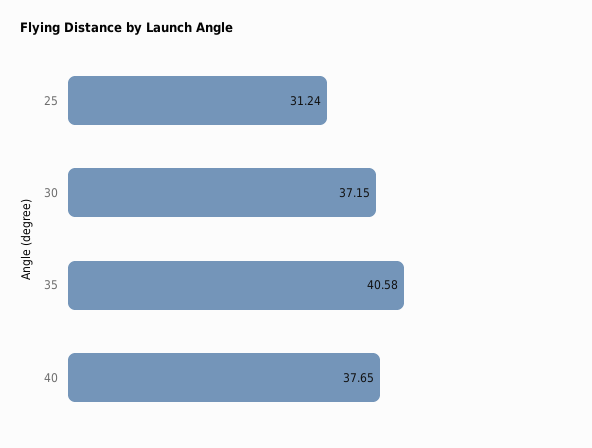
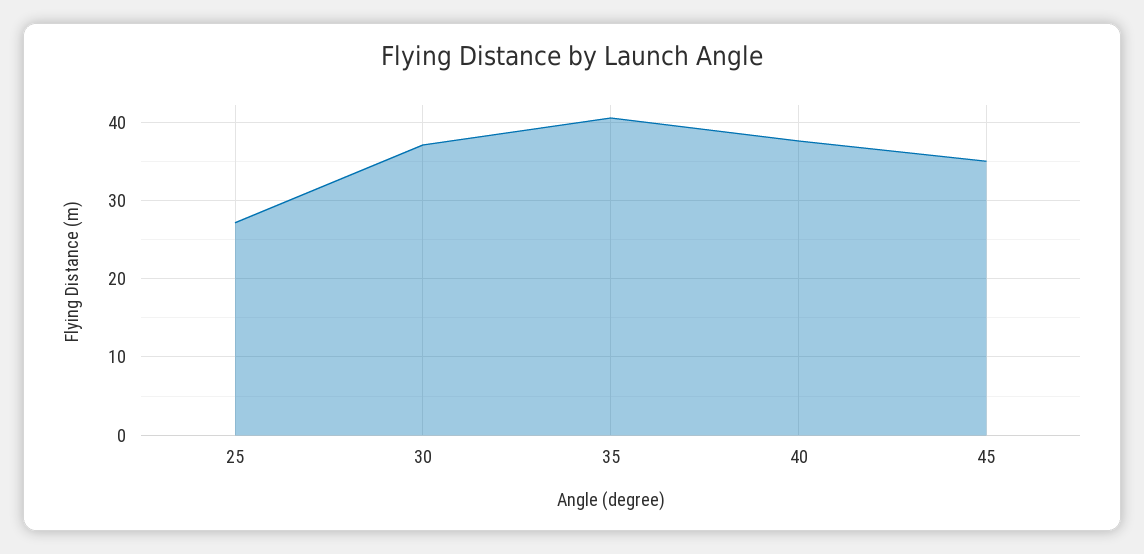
  {
-   "25": 31.24,
+   "25": 27,
    "30": 37.15,
    "35": 40.58,
-   "40": 37.65
+   "40": 37.65,
+   "45": 35
  }

